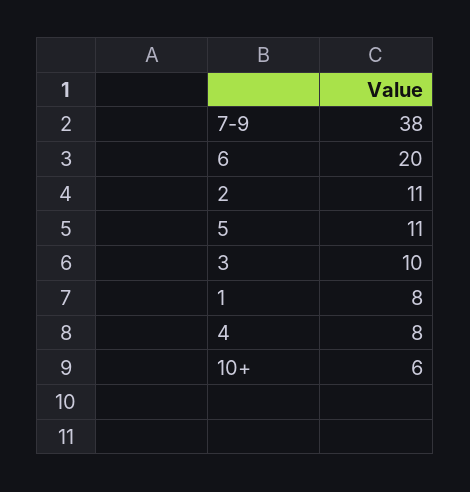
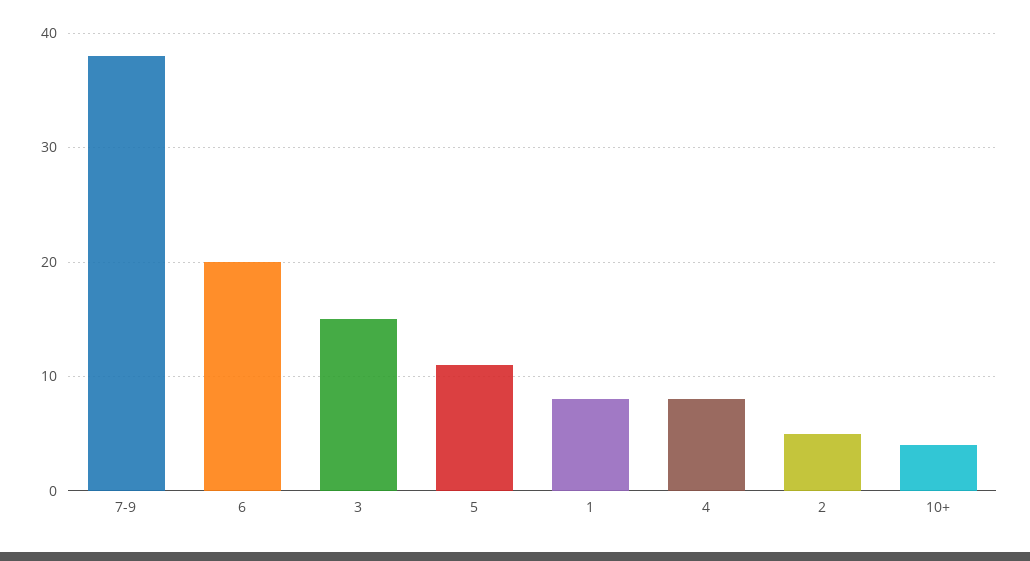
  {
    "7-9": 38,
    "6": 20,
-   "2": 11,
+   "2": 5,
    "5": 11,
-   "3": 10,
+   "3": 15,
    "1": 8,
    "4": 8,
-   "10+": 6
+   "10+": 4
  }

